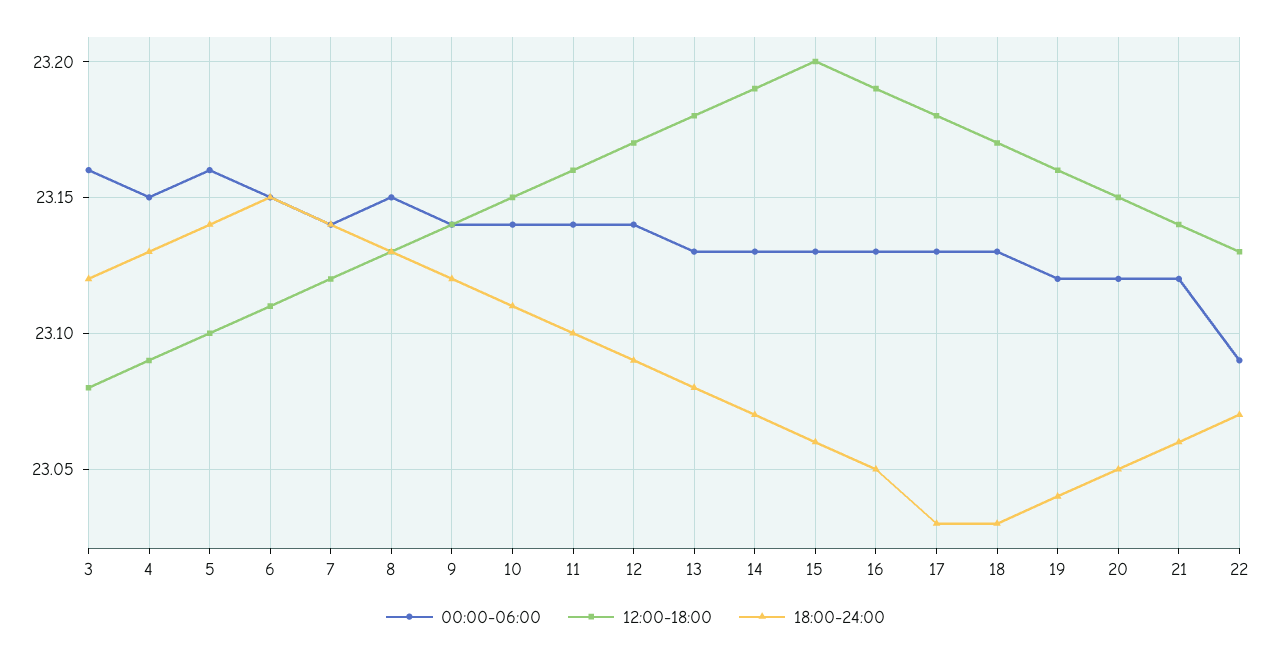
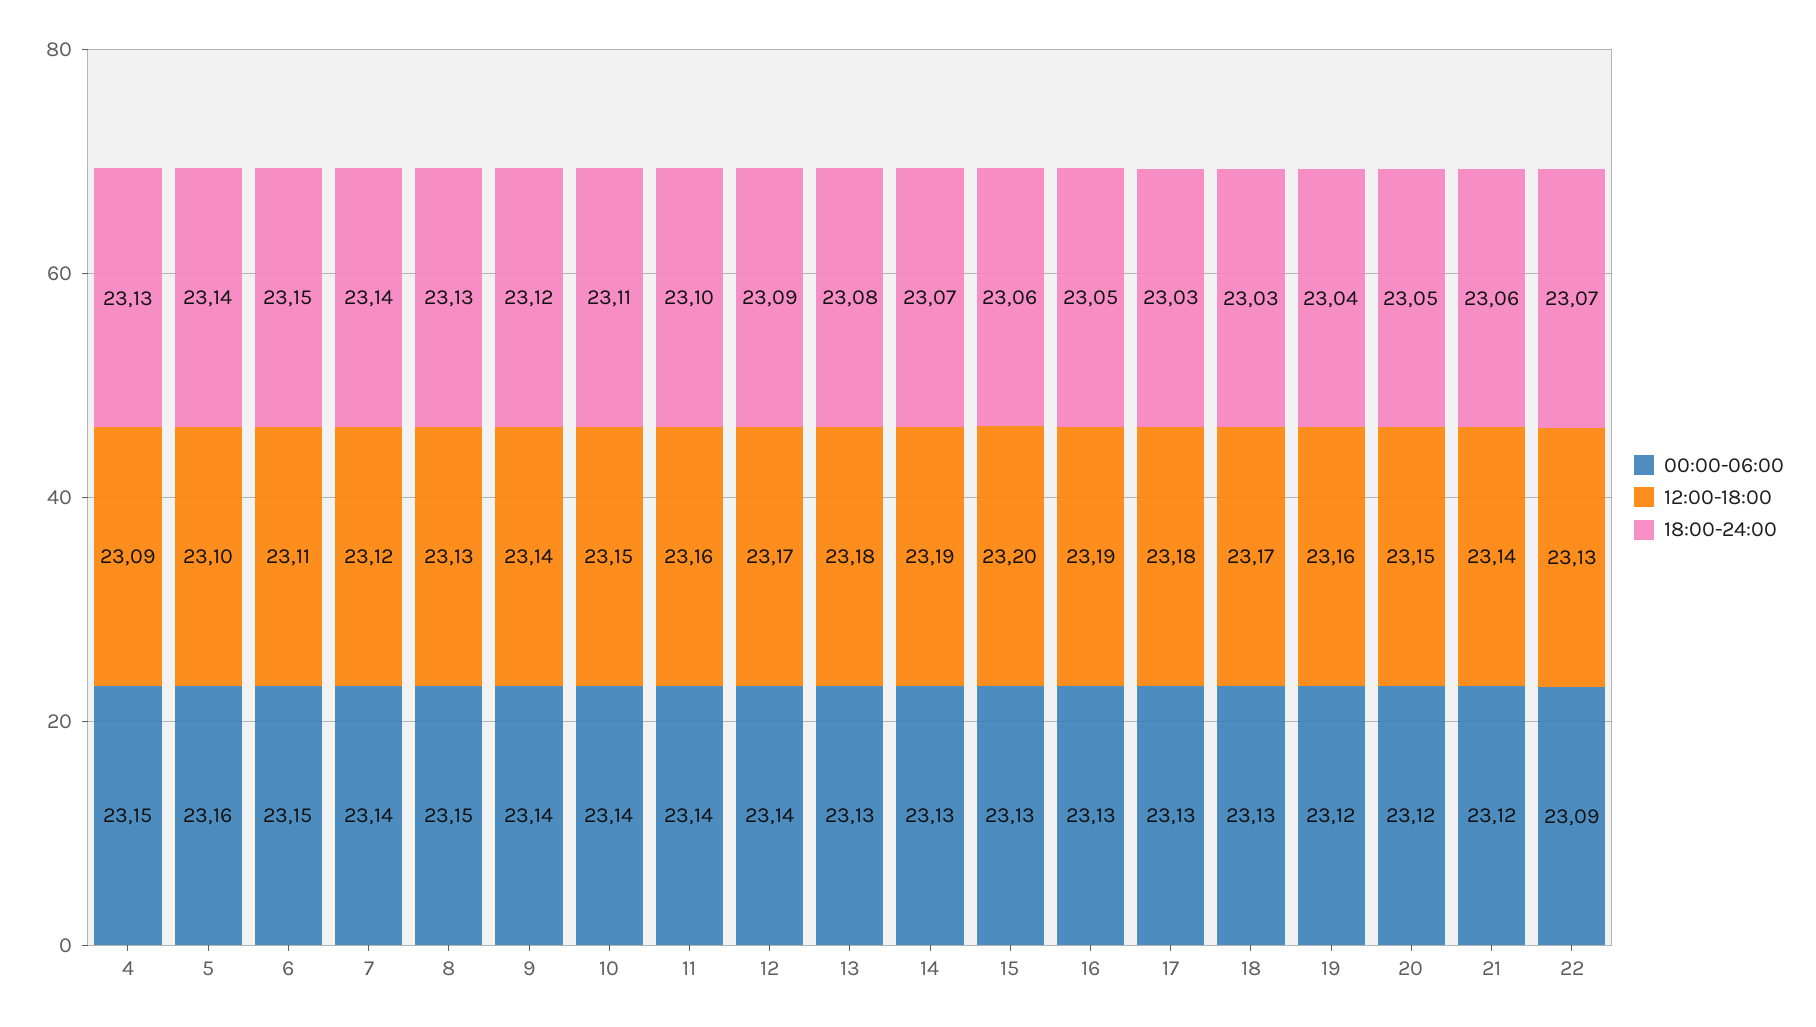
  {
    "00:00-06:00": {
-     "3": 23.16,
      "4": 23.15,
      "5": 23.16,
      "6": 23.15,
      "7": 23.14,
      "8": 23.15,
      "9": 23.14,
      "10": 23.14,
      "11": 23.14,
      "12": 23.14,
      "13": 23.13,
      "14": 23.13,
      "15": 23.13,
      "16": 23.13,
      "17": 23.13,
      "18": 23.13,
      "19": 23.12,
      "20": 23.12,
      "21": 23.12,
      "22": 23.09
    },
    "12:00-18:00": {
-     "3": 23.08,
      "4": 23.09,
      "5": 23.1,
      "6": 23.11,
      "7": 23.12,
      "8": 23.13,
      "9": 23.14,
      "10": 23.15,
      "11": 23.16,
      "12": 23.17,
      "13": 23.18,
      "14": 23.19,
      "15": 23.2,
      "16": 23.19,
      "17": 23.18,
      "18": 23.17,
      "19": 23.16,
      "20": 23.15,
      "21": 23.14,
      "22": 23.13
    },
    "18:00-24:00": {
-     "3": 23.12,
      "4": 23.13,
      "5": 23.14,
      "6": 23.15,
      "7": 23.14,
      "8": 23.13,
      "9": 23.12,
      "10": 23.11,
      "11": 23.1,
      "12": 23.09,
      "13": 23.08,
      "14": 23.07,
      "15": 23.06,
      "16": 23.05,
      "17": 23.03,
      "18": 23.03,
      "19": 23.04,
      "20": 23.05,
      "21": 23.06,
      "22": 23.07
    }
  }

